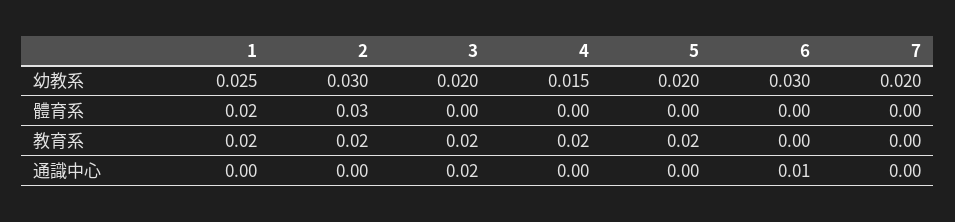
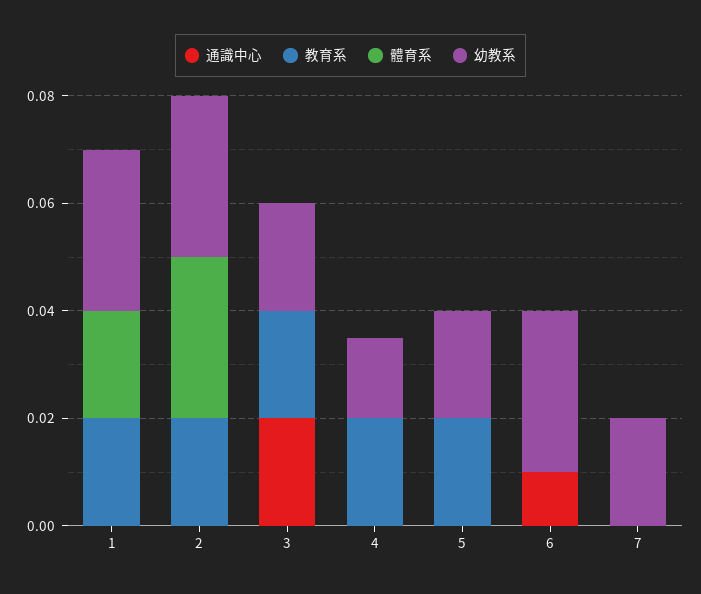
  {
    "幼教系": {
-     "1": 0.025,
+     "1": 0.03,
      "2": 0.03,
      "3": 0.02,
      "4": 0.015,
      "5": 0.02,
      "6": 0.03,
      "7": 0.02
    },
    "體育系": {
      "1": 0.02,
      "2": 0.03,
      "3": 0,
      "4": 0,
      "5": 0,
      "6": 0,
      "7": 0
    },
    "教育系": {
      "1": 0.02,
      "2": 0.02,
      "3": 0.02,
      "4": 0.02,
      "5": 0.02,
      "6": 0,
      "7": 0
    },
    "通識中心": {
      "1": 0,
      "2": 0,
      "3": 0.02,
      "4": 0,
      "5": 0,
      "6": 0.01,
      "7": 0
    }
  }

